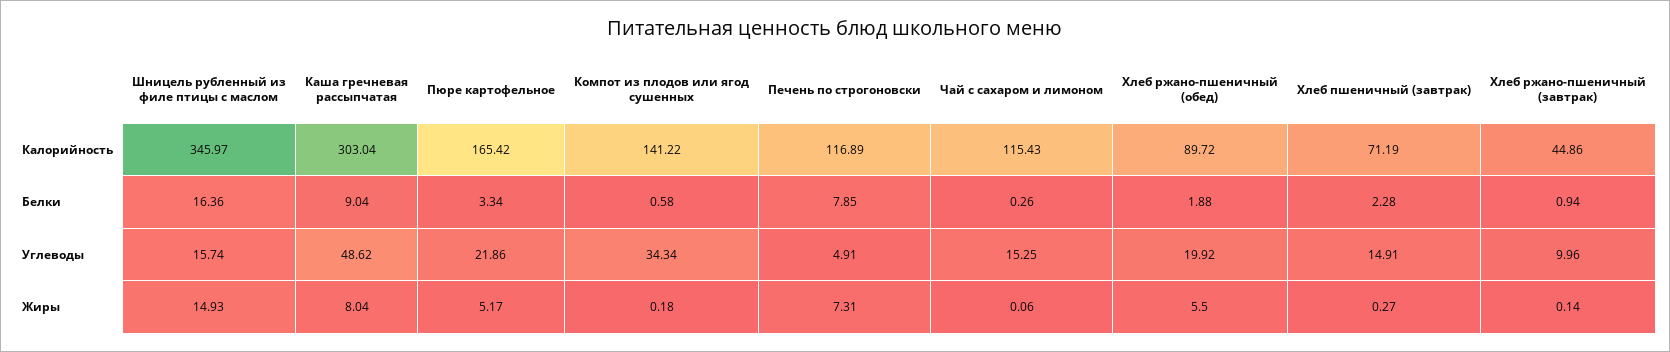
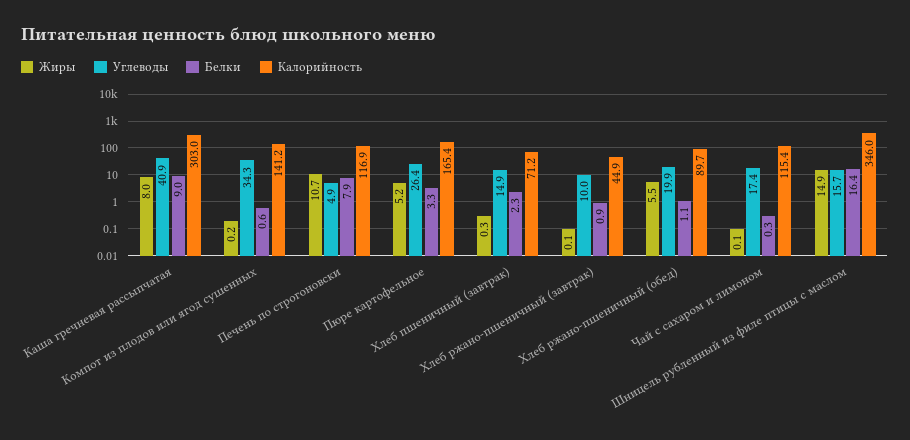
  {
    "Калорийность": {
      "Шницель рубленный из филе птицы с маслом": 345.97,
      "Каша гречневая рассыпчатая": 303.04,
      "Пюре картофельное": 165.42,
      "Компот из плодов или ягод сушенных": 141.22,
      "Печень по строгоновски": 116.89,
      "Чай с сахаром и лимоном": 115.43,
      "Хлеб ржано-пшеничный (обед)": 89.72,
      "Хлеб пшеничный (завтрак)": 71.19,
      "Хлеб ржано-пшеничный (завтрак)": 44.86
    },
    "Белки": {
      "Шницель рубленный из филе птицы с маслом": 16.36,
      "Каша гречневая рассыпчатая": 9.04,
      "Пюре картофельное": 3.34,
      "Компот из плодов или ягод сушенных": 0.58,
      "Печень по строгоновски": 7.85,
      "Чай с сахаром и лимоном": 0.26,
-     "Хлеб ржано-пшеничный (обед)": 1.88,
+     "Хлеб ржано-пшеничный (обед)": 1.1,
      "Хлеб пшеничный (завтрак)": 2.28,
      "Хлеб ржано-пшеничный (завтрак)": 0.94
    },
    "Углеводы": {
      "Шницель рубленный из филе птицы с маслом": 15.74,
-     "Каша гречневая рассыпчатая": 48.62,
+     "Каша гречневая рассыпчатая": 40.9,
-     "Пюре картофельное": 21.86,
+     "Пюре картофельное": 26.4,
      "Компот из плодов или ягод сушенных": 34.34,
      "Печень по строгоновски": 4.91,
-     "Чай с сахаром и лимоном": 15.25,
+     "Чай с сахаром и лимоном": 17.4,
      "Хлеб ржано-пшеничный (обед)": 19.92,
      "Хлеб пшеничный (завтрак)": 14.91,
      "Хлеб ржано-пшеничный (завтрак)": 9.96
    },
    "Жиры": {
      "Шницель рубленный из филе птицы с маслом": 14.93,
      "Каша гречневая рассыпчатая": 8.04,
      "Пюре картофельное": 5.17,
      "Компот из плодов или ягод сушенных": 0.18,
-     "Печень по строгоновски": 7.31,
+     "Печень по строгоновски": 10.7,
      "Чай с сахаром и лимоном": 0.06,
      "Хлеб ржано-пшеничный (обед)": 5.5,
      "Хлеб пшеничный (завтрак)": 0.27,
      "Хлеб ржано-пшеничный (завтрак)": 0.14
    }
  }

